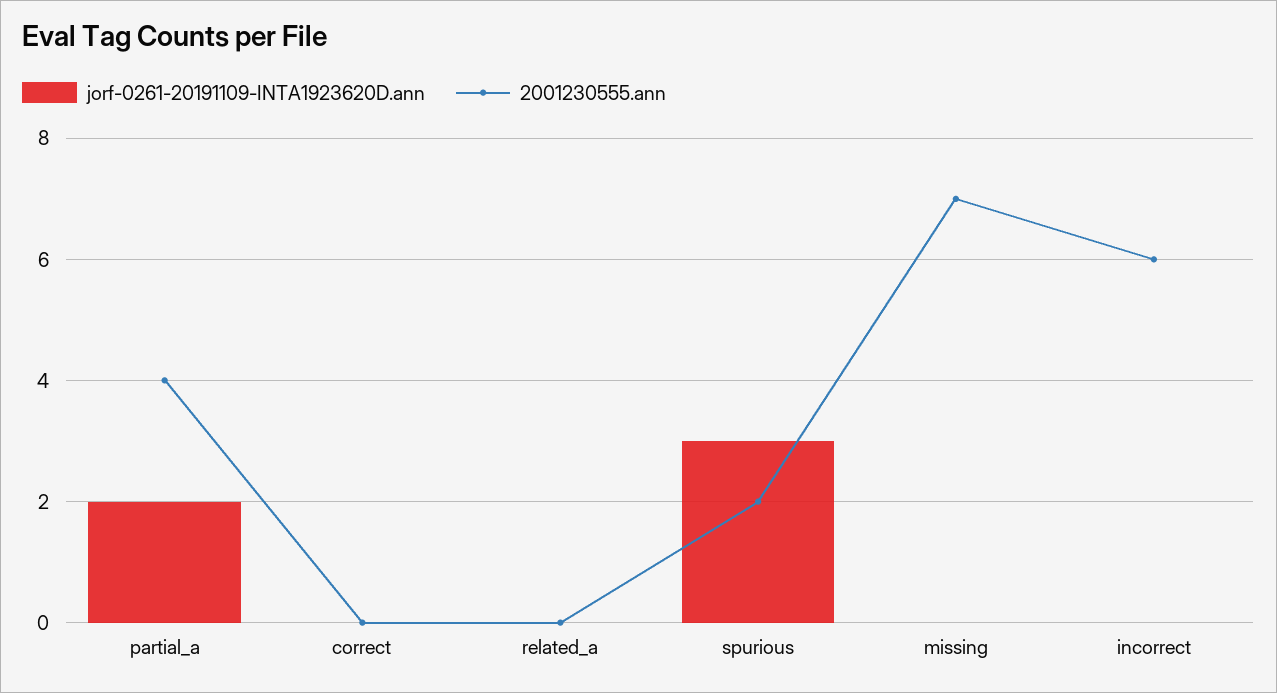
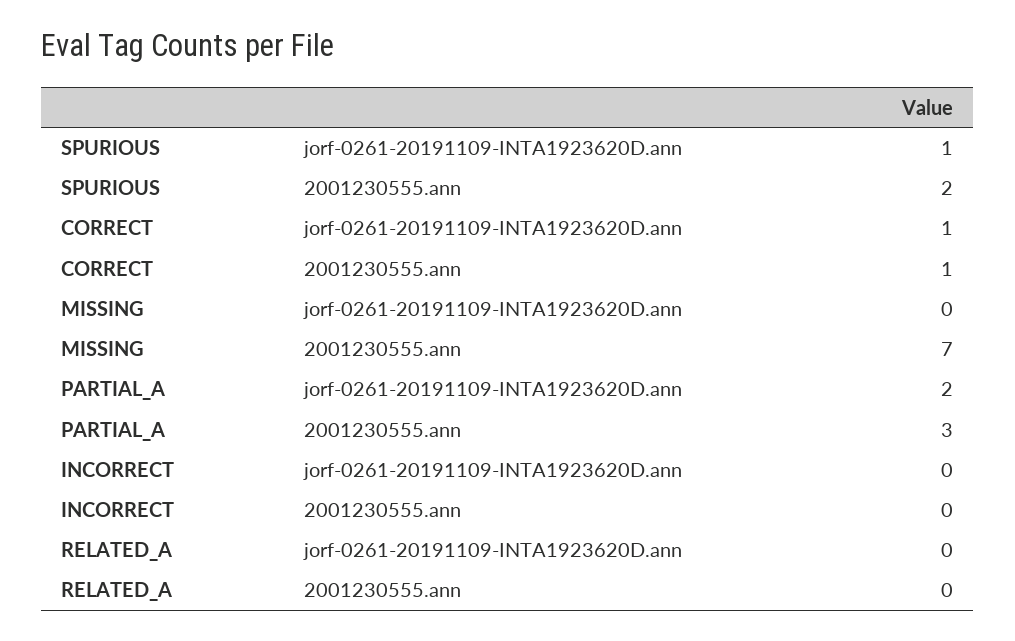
  {
    "jorf-0261-20191109-INTA1923620D.ann": {
      "partial_a": 2,
-     "correct": 0,
+     "correct": 1,
      "related_a": 0,
-     "spurious": 3,
+     "spurious": 1,
      "missing": 0,
      "incorrect": 0
    },
    "2001230555.ann": {
-     "partial_a": 4,
+     "partial_a": 3,
-     "correct": 0,
+     "correct": 1,
      "related_a": 0,
      "spurious": 2,
      "missing": 7,
-     "incorrect": 6
+     "incorrect": 0
    }
  }

